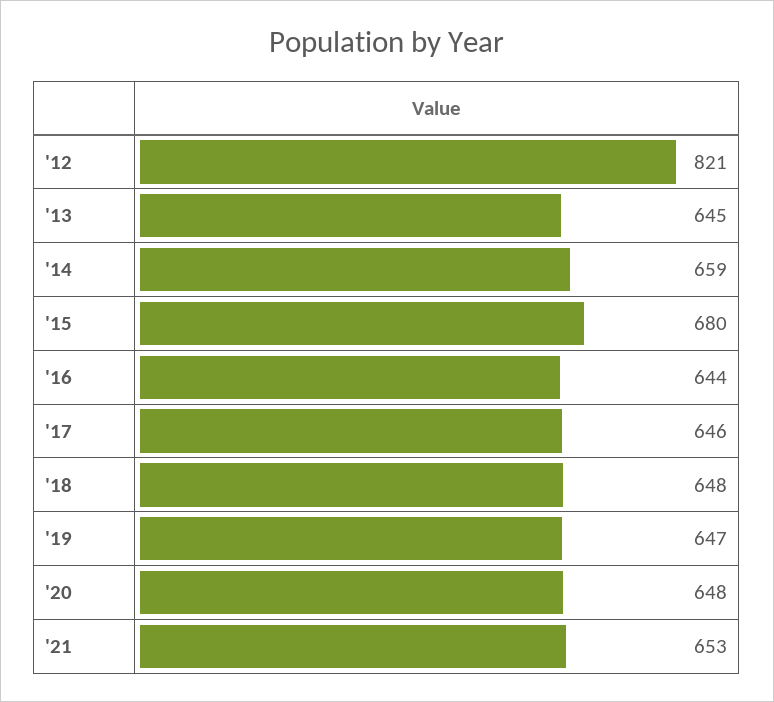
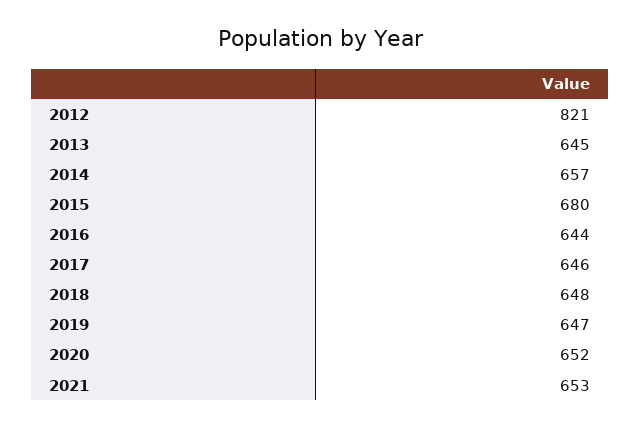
  {
    "'12": 821,
    "'13": 645,
-   "'14": 659,
+   "'14": 657,
    "'15": 680,
    "'16": 644,
    "'17": 646,
    "'18": 648,
    "'19": 647,
-   "'20": 648,
+   "'20": 652,
    "'21": 653
  }

